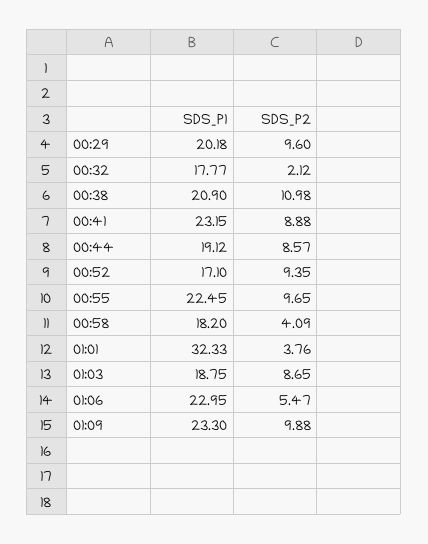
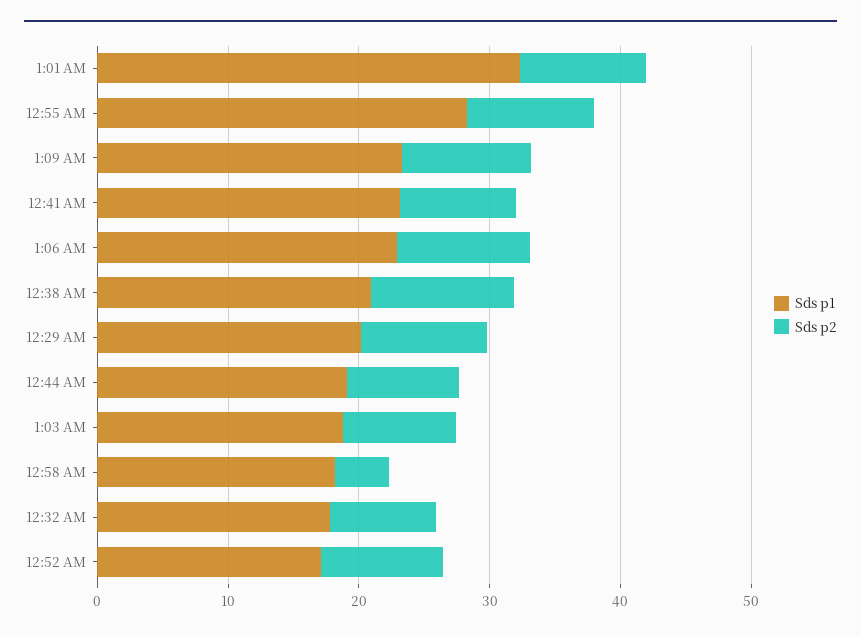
  {
    "SDS_P1": {
      "00:29": 20.18,
      "00:32": 17.77,
      "00:38": 20.9,
      "00:41": 23.15,
      "00:44": 19.12,
      "00:52": 17.1,
-     "00:55": 22.45,
+     "00:55": 28,
      "00:58": 18.2,
      "01:01": 32.33,
      "01:03": 18.75,
      "01:06": 22.95,
      "01:09": 23.3
    },
    "SDS_P2": {
      "00:29": 9.6,
-     "00:32": 2.12,
+     "00:32": 8,
      "00:38": 10.98,
      "00:41": 8.88,
      "00:44": 8.57,
      "00:52": 9.35,
      "00:55": 9.65,
      "00:58": 4.09,
-     "01:01": 3.76,
+     "01:01": 10,
      "01:03": 8.65,
-     "01:06": 5.47,
+     "01:06": 10,
      "01:09": 9.88
    }
  }

